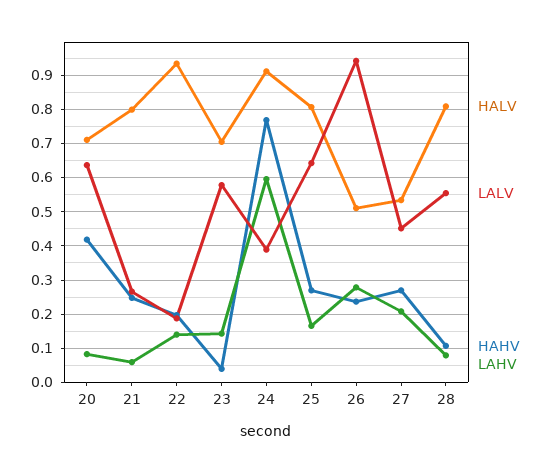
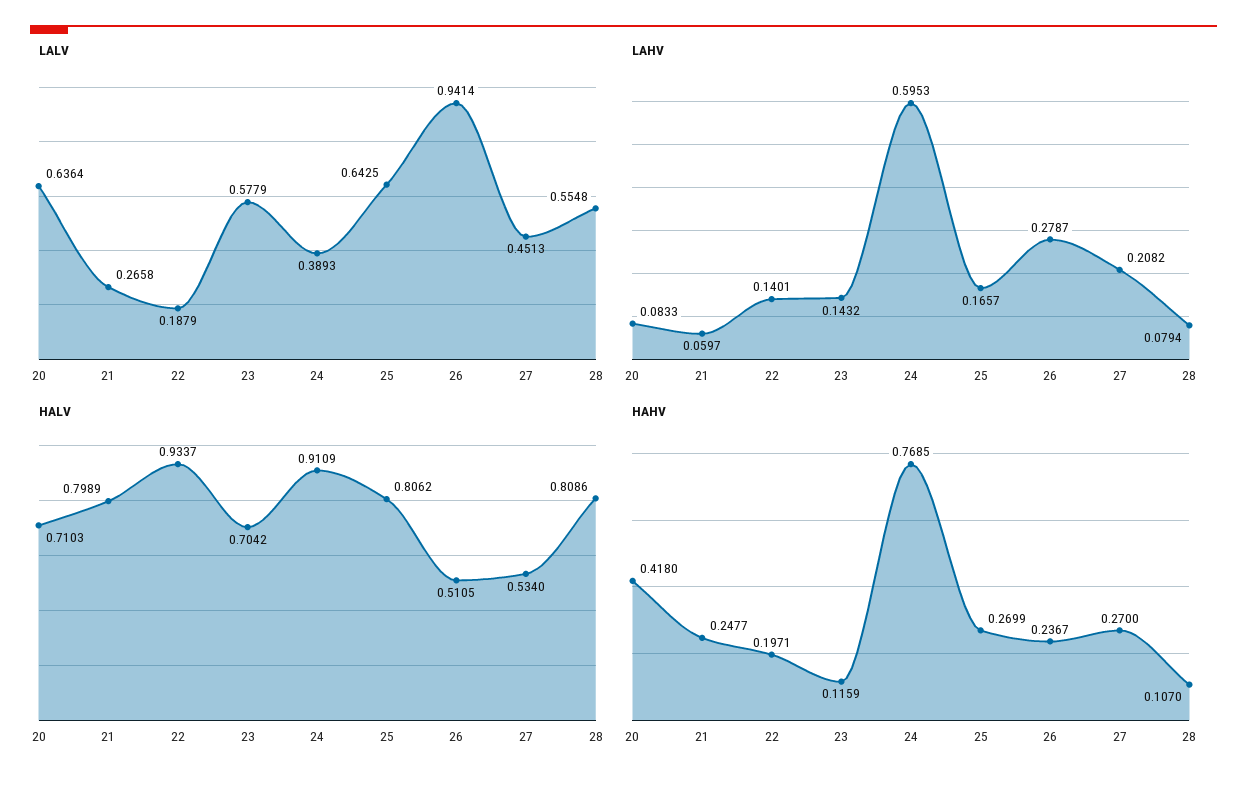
  {
    "HALV": {
      "20": 0.7103,
      "21": 0.7989,
      "22": 0.9337,
      "23": 0.7042,
      "24": 0.9109,
      "25": 0.8062,
      "26": 0.5105,
      "27": 0.534,
      "28": 0.8086
    },
    "LALV": {
      "20": 0.6364,
      "21": 0.2658,
      "22": 0.1879,
      "23": 0.5779,
      "24": 0.3893,
      "25": 0.6425,
      "26": 0.9414,
      "27": 0.4513,
      "28": 0.5548
    },
    "HAHV": {
      "20": 0.418,
      "21": 0.2477,
      "22": 0.1971,
-     "23": 0.04,
+     "23": 0.1159,
      "24": 0.7685,
      "25": 0.2699,
      "26": 0.2367,
      "27": 0.27,
      "28": 0.107
    },
    "LAHV": {
      "20": 0.0833,
      "21": 0.0597,
      "22": 0.1401,
      "23": 0.1432,
      "24": 0.5953,
      "25": 0.1657,
      "26": 0.2787,
      "27": 0.2082,
      "28": 0.0794
    }
  }

